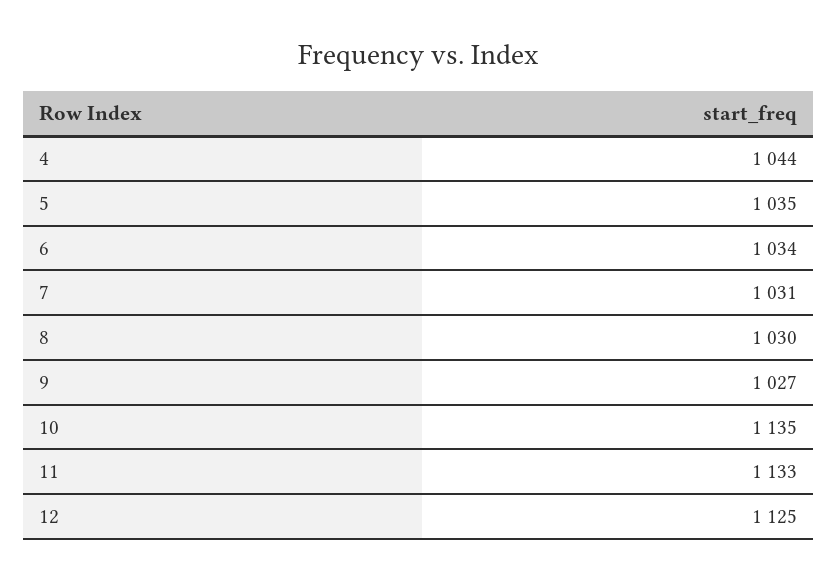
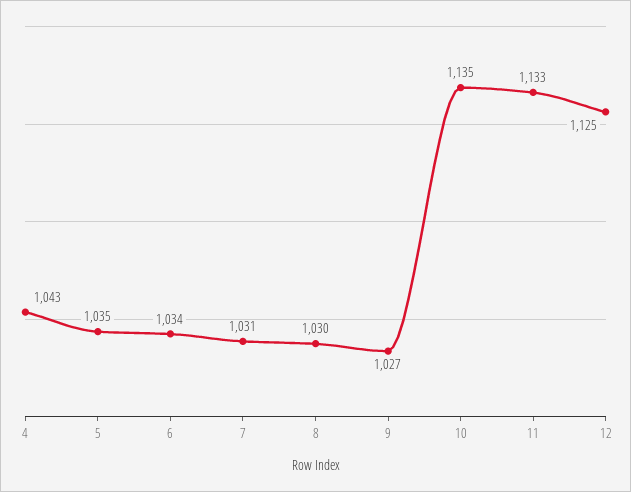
  {
-   "4": 1044,
+   "4": 1043,
    "5": 1035,
    "6": 1034,
    "7": 1031,
    "8": 1030,
    "9": 1027,
    "10": 1135,
    "11": 1133,
    "12": 1125
  }

